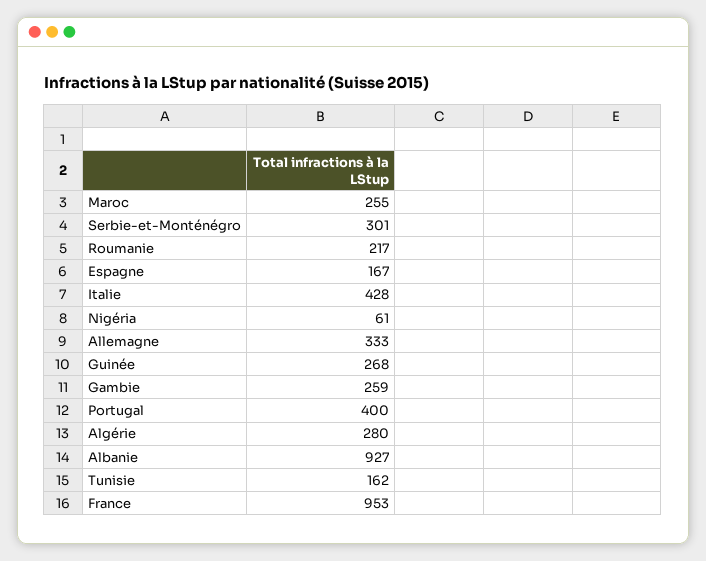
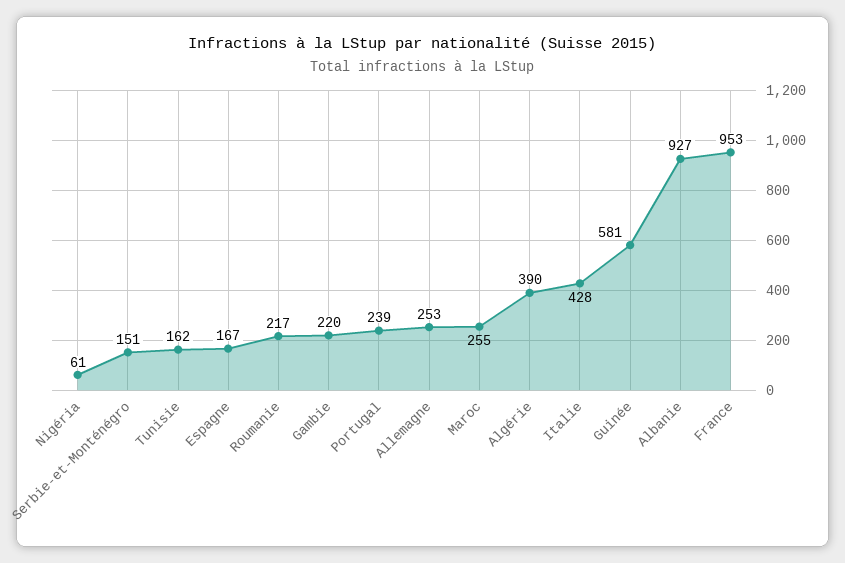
  {
    "Maroc": 255,
-   "Serbie-et-Monténégro": 301,
+   "Serbie-et-Monténégro": 151,
    "Roumanie": 217,
    "Espagne": 167,
    "Italie": 428,
    "Nigéria": 61,
-   "Allemagne": 333,
+   "Allemagne": 253,
-   "Guinée": 268,
+   "Guinée": 581,
-   "Gambie": 259,
+   "Gambie": 220,
-   "Portugal": 400,
+   "Portugal": 239,
-   "Algérie": 280,
+   "Algérie": 390,
    "Albanie": 927,
    "Tunisie": 162,
    "France": 953
  }

